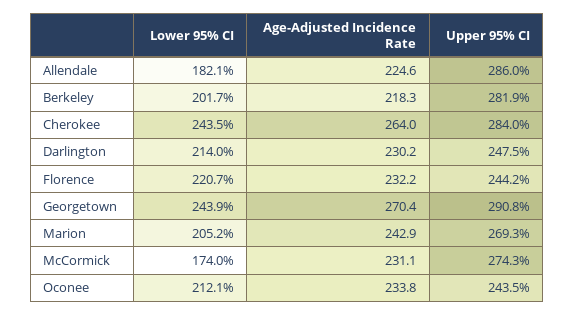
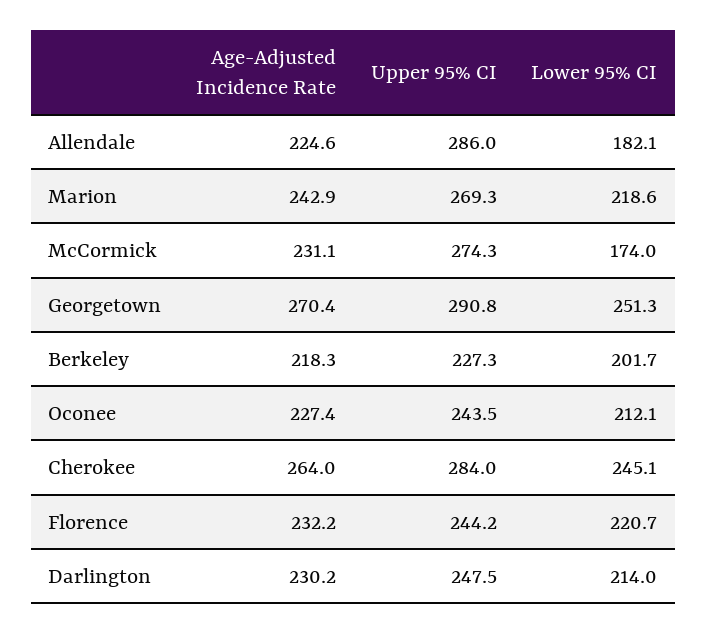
  {
    "Lower 95% CI": {
      "Allendale": 182.1,
      "Berkeley": 201.7,
-     "Cherokee": 243.5,
+     "Cherokee": 245.1,
      "Darlington": 214,
      "Florence": 220.7,
-     "Georgetown": 243.9,
+     "Georgetown": 251.3,
-     "Marion": 205.2,
+     "Marion": 218.6,
      "McCormick": 174,
      "Oconee": 212.1
    },
    "Age-Adjusted Incidence Rate": {
      "Allendale": 224.6,
      "Berkeley": 218.3,
      "Cherokee": 264,
      "Darlington": 230.2,
      "Florence": 232.2,
      "Georgetown": 270.4,
      "Marion": 242.9,
      "McCormick": 231.1,
-     "Oconee": 233.8
+     "Oconee": 227.4
    },
    "Upper 95% CI": {
      "Allendale": 286,
-     "Berkeley": 281.9,
+     "Berkeley": 227.3,
      "Cherokee": 284,
      "Darlington": 247.5,
      "Florence": 244.2,
      "Georgetown": 290.8,
      "Marion": 269.3,
      "McCormick": 274.3,
      "Oconee": 243.5
    }
  }

